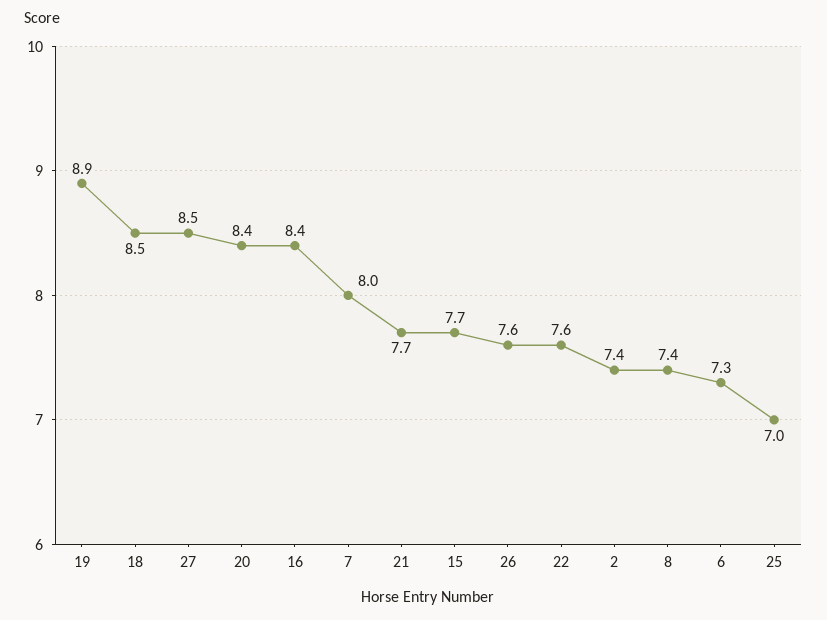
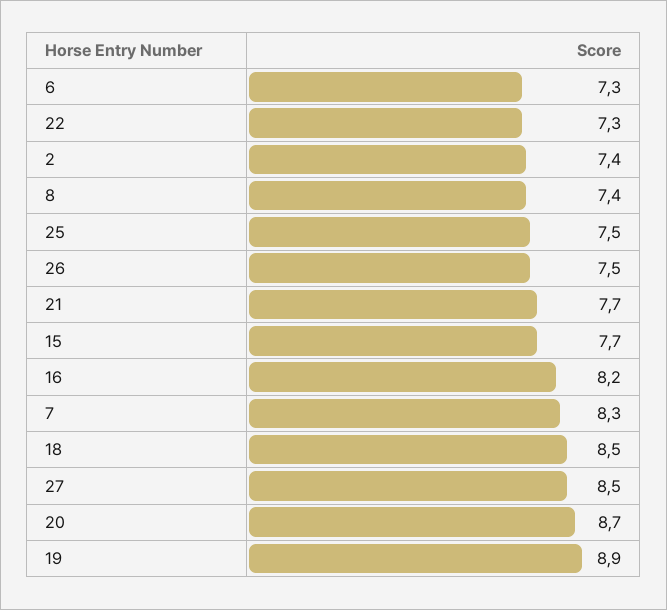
  {
    "19": 8.9,
    "18": 8.5,
    "27": 8.5,
-   "20": 8.4,
+   "20": 8.7,
-   "16": 8.4,
+   "16": 8.2,
-   "7": 8,
+   "7": 8.3,
    "21": 7.7,
    "15": 7.7,
-   "26": 7.6,
+   "26": 7.5,
-   "22": 7.6,
+   "22": 7.3,
    "2": 7.4,
    "8": 7.4,
    "6": 7.3,
-   "25": 7
+   "25": 7.5
  }

